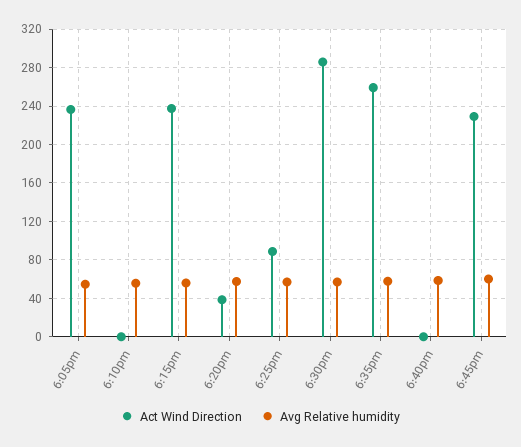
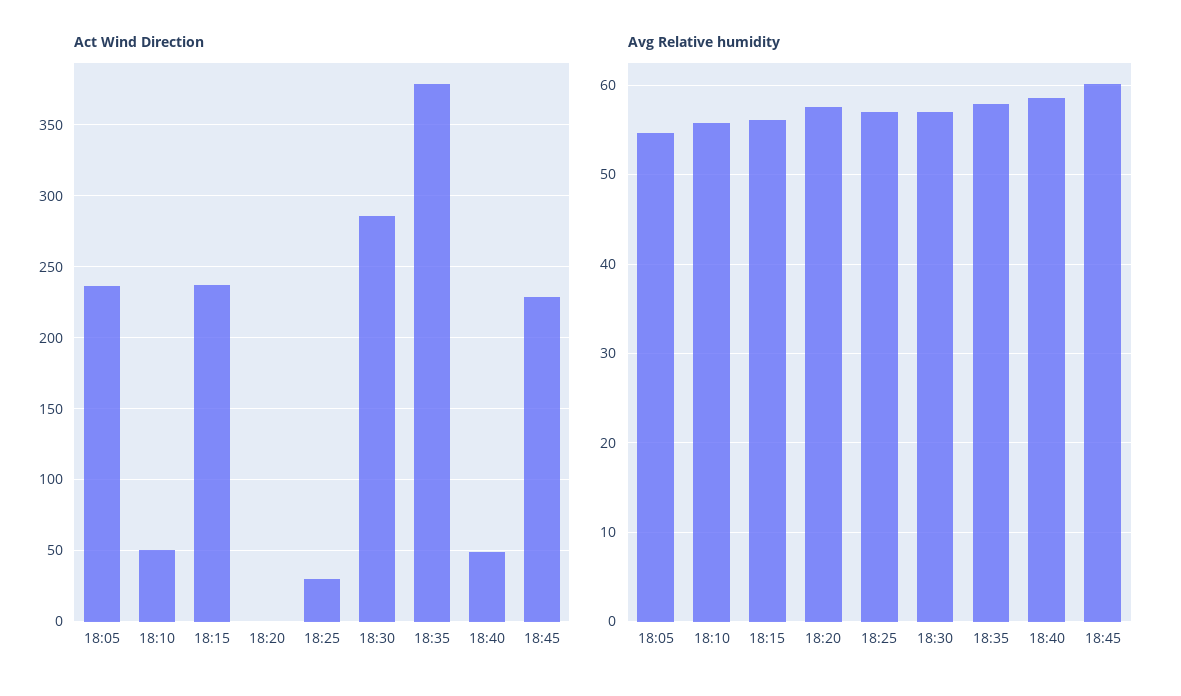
  {
    "Act Wind Direction": {
      "6:05pm": 235,
-     "6:10pm": 0,
+     "6:10pm": 50,
      "6:15pm": 235,
-     "6:20pm": 40,
+     "6:20pm": 0,
-     "6:25pm": 90,
+     "6:25pm": 30,
      "6:30pm": 285,
-     "6:35pm": 260,
+     "6:35pm": 380,
-     "6:40pm": 0,
+     "6:40pm": 50,
      "6:45pm": 230
    },
    "Avg Relative humidity": {
      "6:05pm": 55,
      "6:10pm": 56,
      "6:15pm": 56,
      "6:20pm": 58,
      "6:25pm": 57,
      "6:30pm": 57,
      "6:35pm": 58,
      "6:40pm": 59,
      "6:45pm": 60
    }
  }

